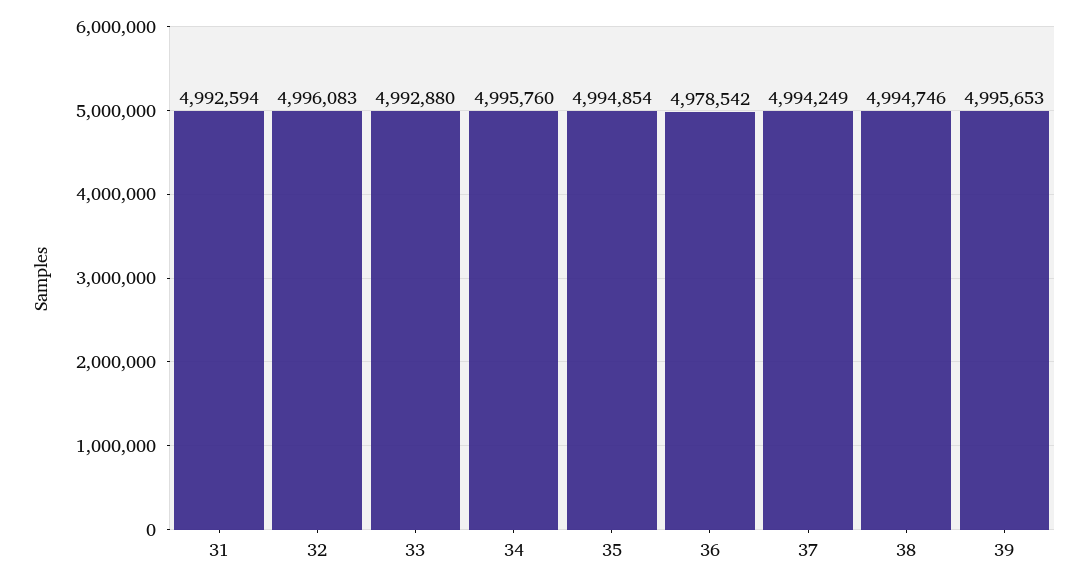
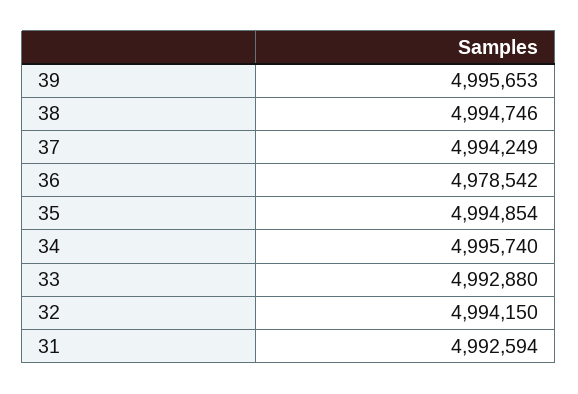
  {
    "31": 4992594,
-   "32": 4996083,
+   "32": 4994150,
    "33": 4992880,
-   "34": 4995760,
+   "34": 4995740,
    "35": 4994854,
    "36": 4978542,
    "37": 4994249,
    "38": 4994746,
    "39": 4995653
  }

